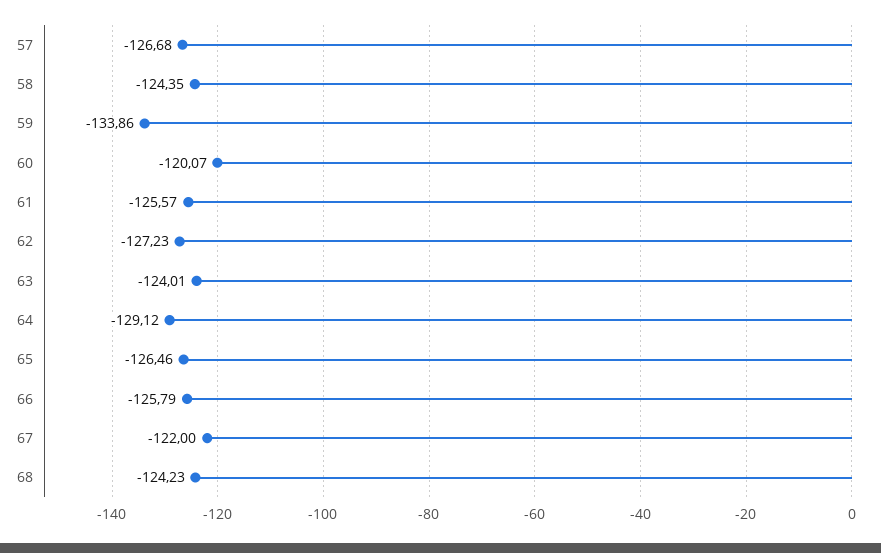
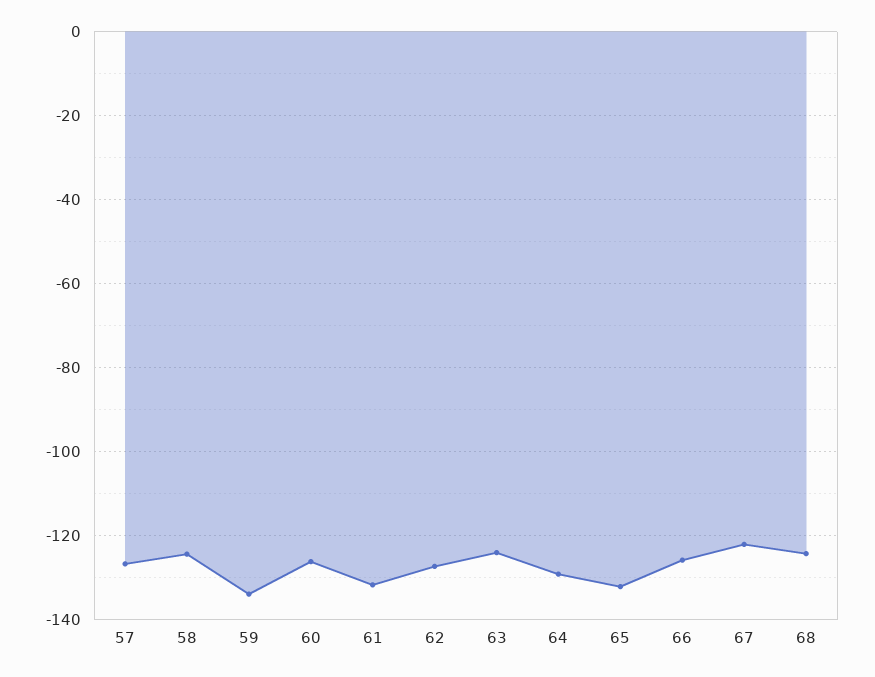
  {
    "57": -126.68,
    "58": -124.35,
    "59": -133.86,
-   "60": -120.07,
+   "60": -126,
-   "61": -125.57,
+   "61": -132,
    "62": -127.23,
    "63": -124.01,
    "64": -129.12,
-   "65": -126.46,
+   "65": -132,
    "66": -125.79,
    "67": -122,
    "68": -124.23
  }

